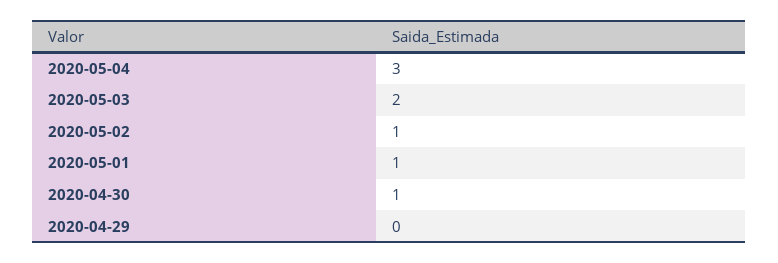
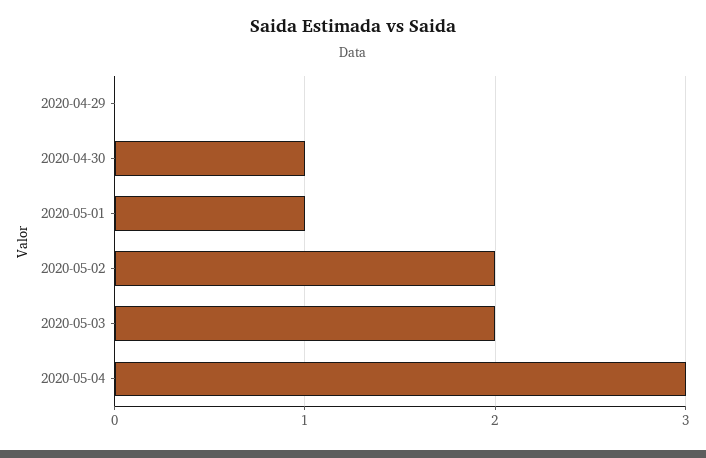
  {
    "2020-05-04": 3,
    "2020-05-03": 2,
-   "2020-05-02": 1,
+   "2020-05-02": 2,
    "2020-05-01": 1,
    "2020-04-30": 1,
    "2020-04-29": 0
  }

